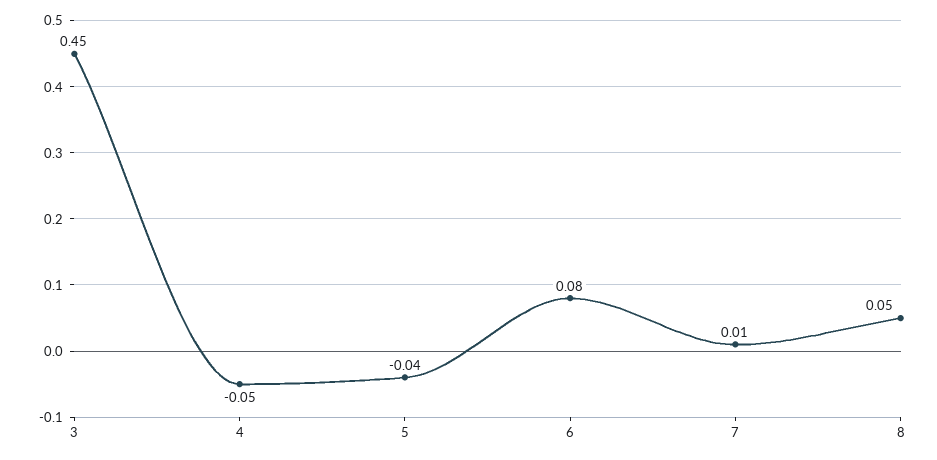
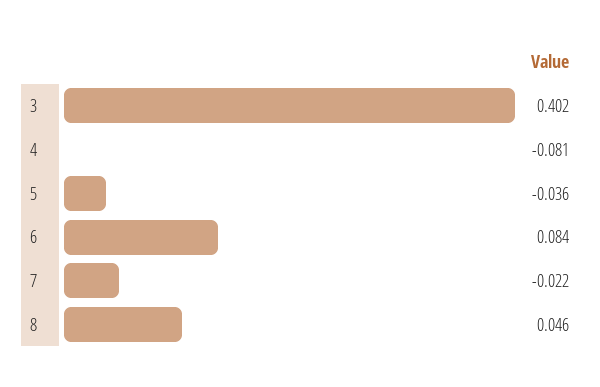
  {
-   "3": 0.45,
+   "3": 0.402,
-   "4": -0.05,
+   "4": -0.081,
    "5": -0.036,
    "6": 0.084,
-   "7": 0.01,
+   "7": -0.022,
    "8": 0.046
  }

